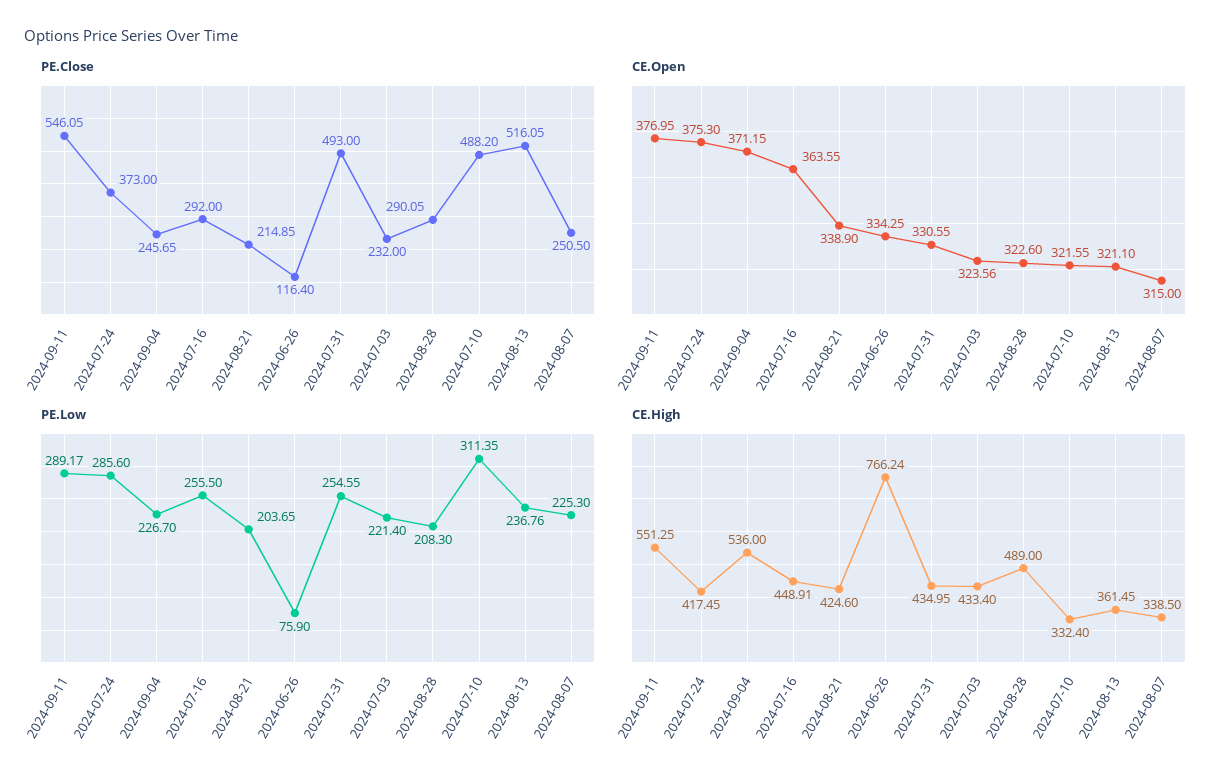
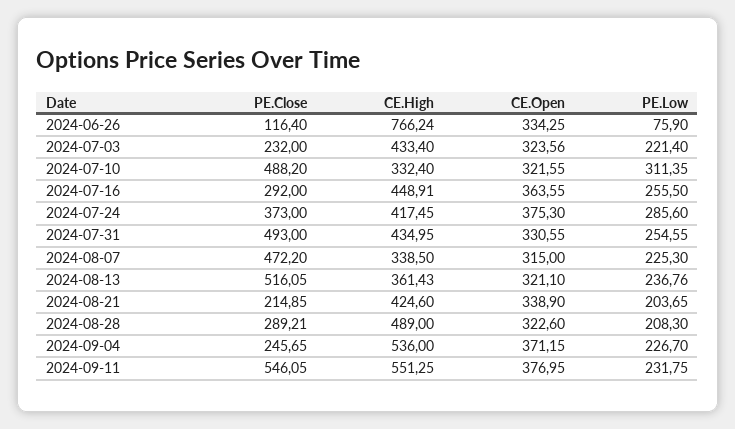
  {
    "PE.Close": {
      "2024-09-11": 546.05,
      "2024-07-24": 373,
      "2024-09-04": 245.65,
      "2024-07-16": 292,
      "2024-08-21": 214.85,
      "2024-06-26": 116.4,
      "2024-07-31": 493,
      "2024-07-03": 232,
-     "2024-08-28": 290.05,
+     "2024-08-28": 289.21,
      "2024-07-10": 488.2,
      "2024-08-13": 516.05,
-     "2024-08-07": 250.5
+     "2024-08-07": 472.2
    },
    "CE.Open": {
      "2024-09-11": 376.95,
      "2024-07-24": 375.3,
      "2024-09-04": 371.15,
      "2024-07-16": 363.55,
      "2024-08-21": 338.9,
      "2024-06-26": 334.25,
      "2024-07-31": 330.55,
      "2024-07-03": 323.56,
      "2024-08-28": 322.6,
      "2024-07-10": 321.55,
      "2024-08-13": 321.1,
      "2024-08-07": 315
    },
    "PE.Low": {
-     "2024-09-11": 289.17,
+     "2024-09-11": 231.75,
      "2024-07-24": 285.6,
      "2024-09-04": 226.7,
      "2024-07-16": 255.5,
      "2024-08-21": 203.65,
      "2024-06-26": 75.9,
      "2024-07-31": 254.55,
      "2024-07-03": 221.4,
      "2024-08-28": 208.3,
      "2024-07-10": 311.35,
      "2024-08-13": 236.76,
      "2024-08-07": 225.3
    },
    "CE.High": {
      "2024-09-11": 551.25,
      "2024-07-24": 417.45,
      "2024-09-04": 536,
      "2024-07-16": 448.91,
      "2024-08-21": 424.6,
      "2024-06-26": 766.24,
      "2024-07-31": 434.95,
      "2024-07-03": 433.4,
      "2024-08-28": 489,
      "2024-07-10": 332.4,
-     "2024-08-13": 361.45,
+     "2024-08-13": 361.43,
      "2024-08-07": 338.5
    }
  }

